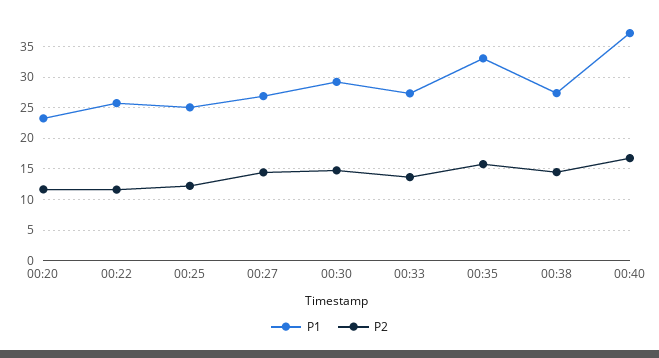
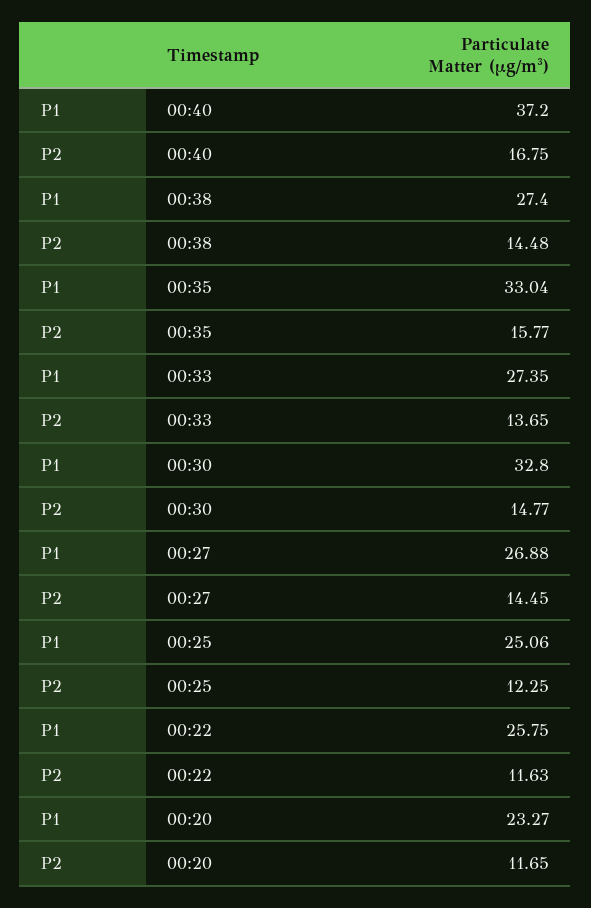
  {
    "P1": {
      "00:20": 23.27,
      "00:22": 25.75,
      "00:25": 25.06,
      "00:27": 26.88,
-     "00:30": 29,
+     "00:30": 32.8,
      "00:33": 27.35,
      "00:35": 33.04,
      "00:38": 27.4,
      "00:40": 37.2
    },
    "P2": {
      "00:20": 11.65,
      "00:22": 11.63,
      "00:25": 12.25,
      "00:27": 14.45,
      "00:30": 14.77,
      "00:33": 13.65,
      "00:35": 15.77,
      "00:38": 14.48,
      "00:40": 16.75
    }
  }

